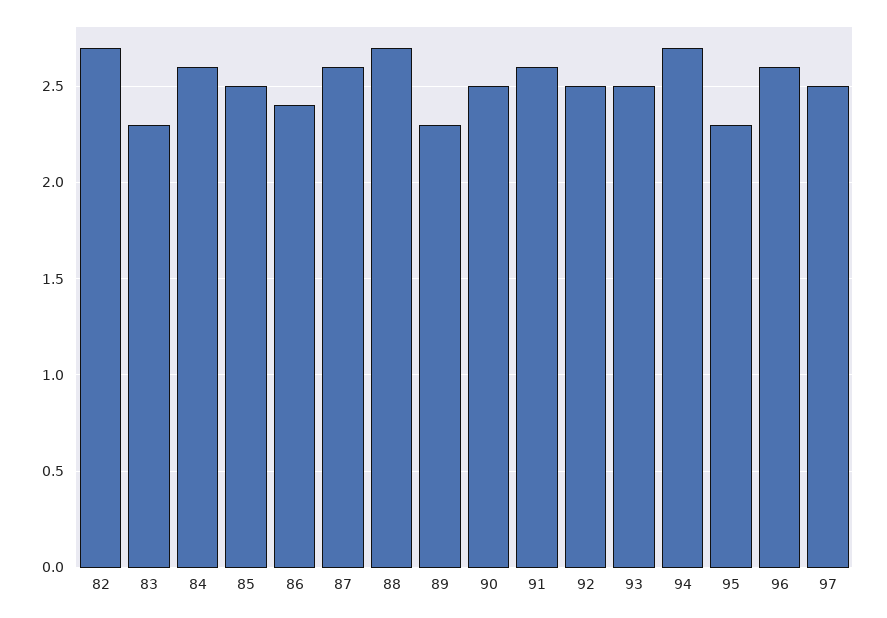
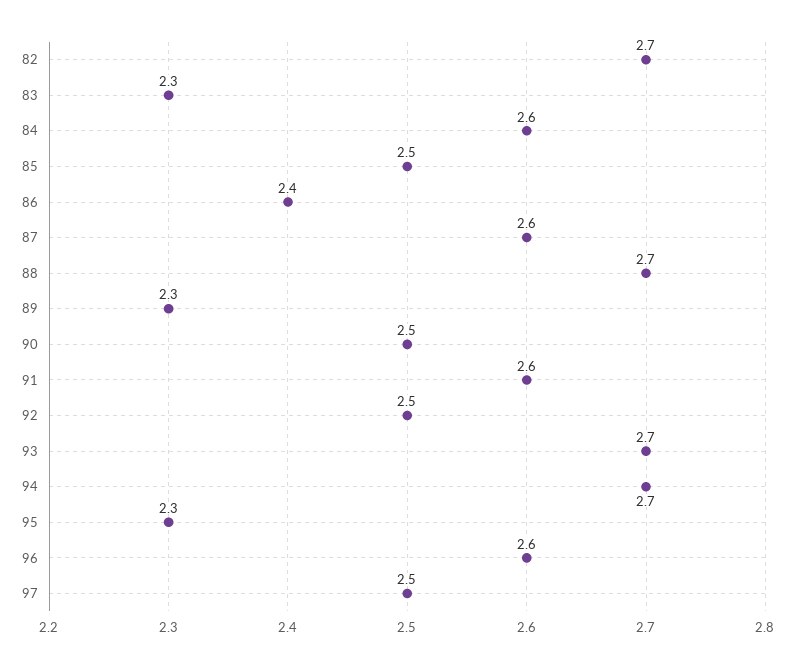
  {
    "82": 2.7,
    "83": 2.3,
    "84": 2.6,
    "85": 2.5,
    "86": 2.4,
    "87": 2.6,
    "88": 2.7,
    "89": 2.3,
    "90": 2.5,
    "91": 2.6,
    "92": 2.5,
-   "93": 2.5,
+   "93": 2.7,
    "94": 2.7,
    "95": 2.3,
    "96": 2.6,
    "97": 2.5
  }

